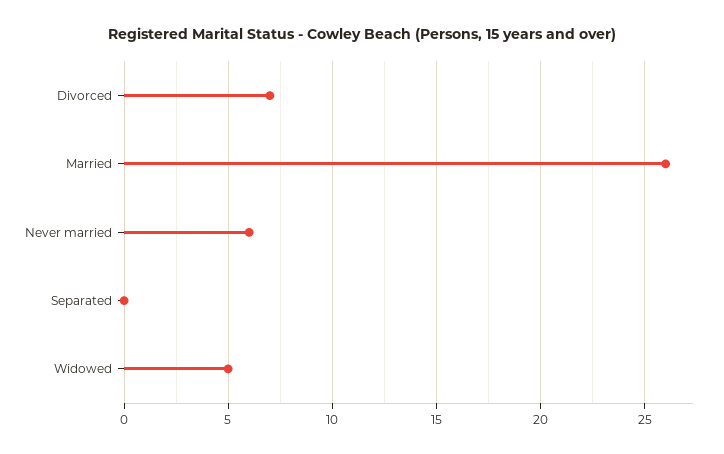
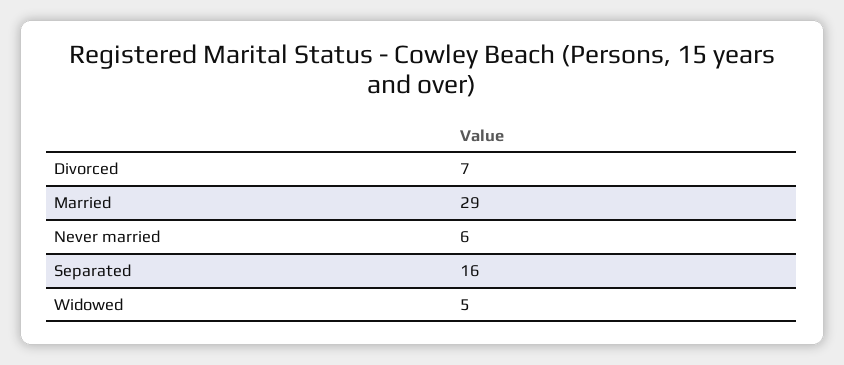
  {
    "Divorced": 7,
-   "Married": 26,
+   "Married": 29,
    "Never married": 6,
-   "Separated": 0,
+   "Separated": 16,
    "Widowed": 5
  }

